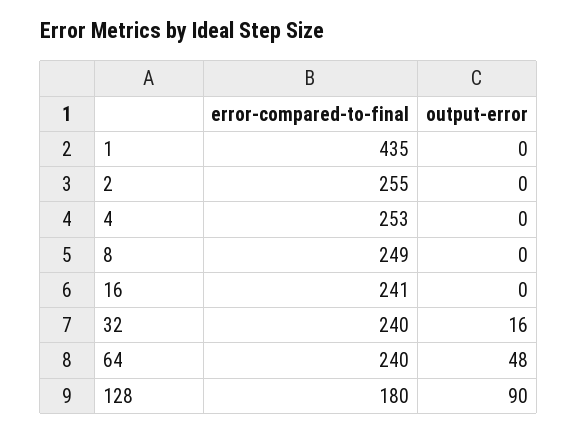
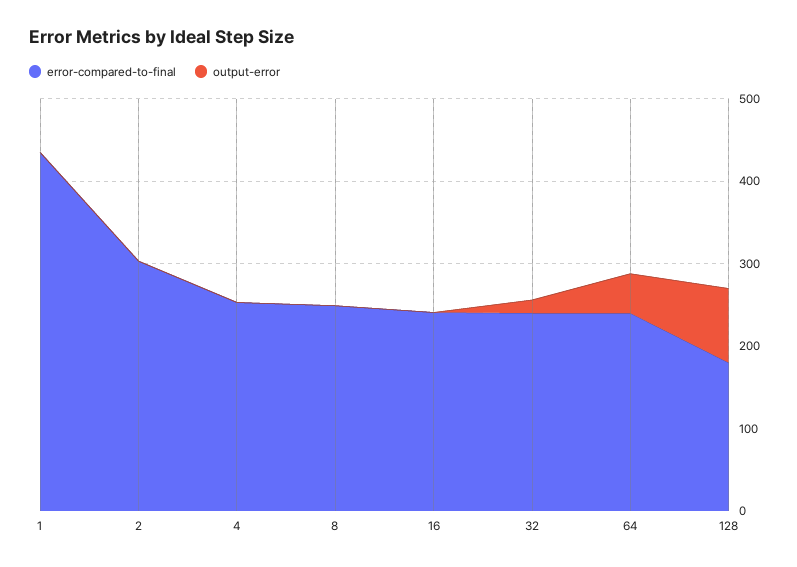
  {
    "error-compared-to-final": {
      "1": 435,
-     "2": 255,
+     "2": 300,
      "4": 253,
      "8": 249,
      "16": 241,
      "32": 240,
      "64": 240,
      "128": 180
    },
    "output-error": {
      "1": 0,
      "2": 0,
      "4": 0,
      "8": 0,
      "16": 0,
      "32": 16,
      "64": 48,
      "128": 90
    }
  }

